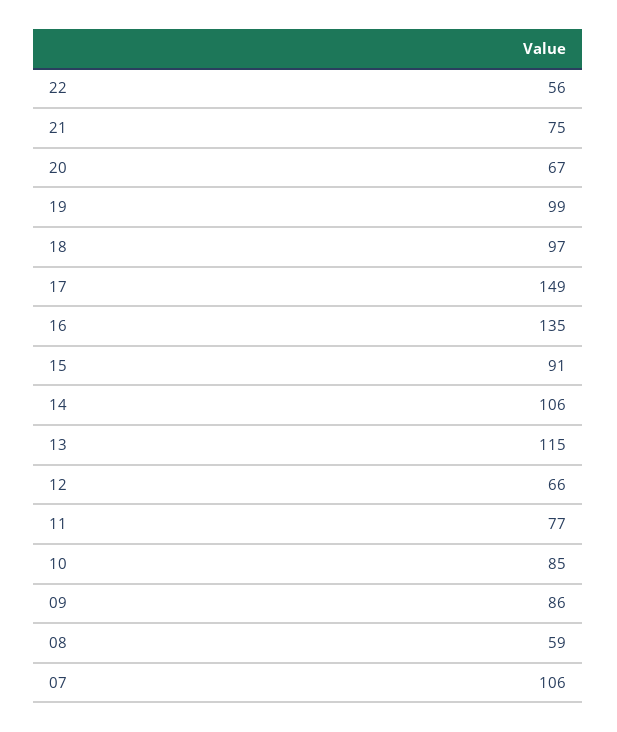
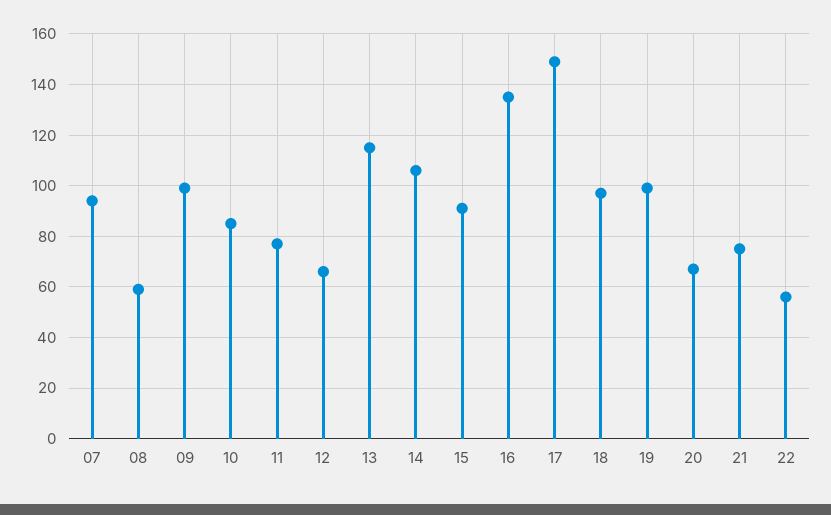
  {
    "22": 56,
    "21": 75,
    "20": 67,
    "19": 99,
    "18": 97,
    "17": 149,
    "16": 135,
    "15": 91,
    "14": 106,
    "13": 115,
    "12": 66,
    "11": 77,
    "10": 85,
-   "09": 86,
+   "09": 100,
    "08": 59,
-   "07": 106
+   "07": 95
  }

